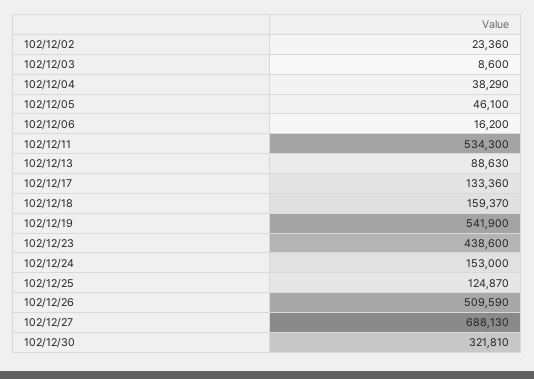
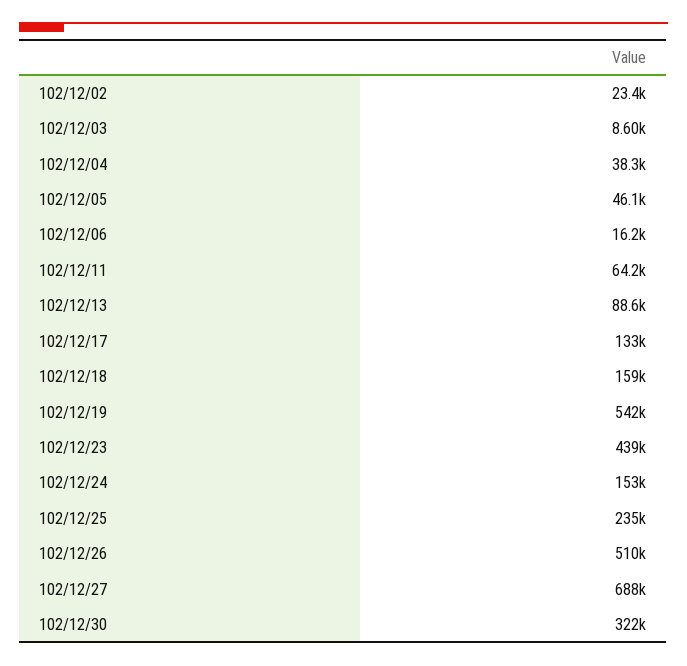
  {
    "102/12/02": 23360,
    "102/12/03": 8600,
    "102/12/04": 38290,
    "102/12/05": 46100,
    "102/12/06": 16200,
-   "102/12/11": 534300,
+   "102/12/11": 64200,
    "102/12/13": 88630,
    "102/12/17": 133360,
    "102/12/18": 159370,
    "102/12/19": 541900,
    "102/12/23": 438600,
    "102/12/24": 153000,
-   "102/12/25": 124870,
+   "102/12/25": 235000,
    "102/12/26": 509590,
    "102/12/27": 688130,
    "102/12/30": 321810
  }

